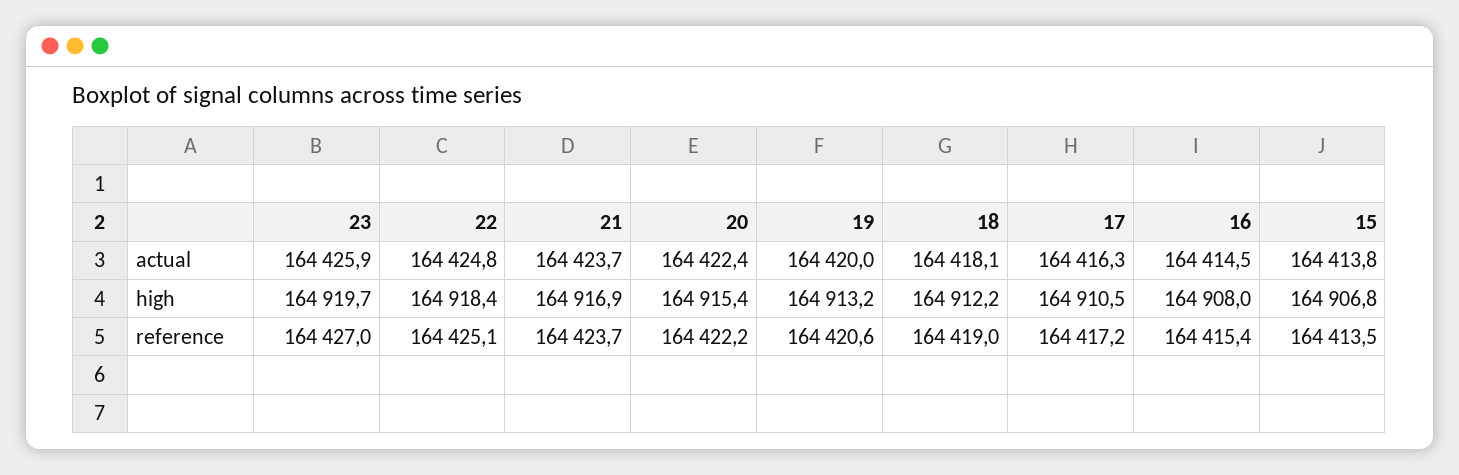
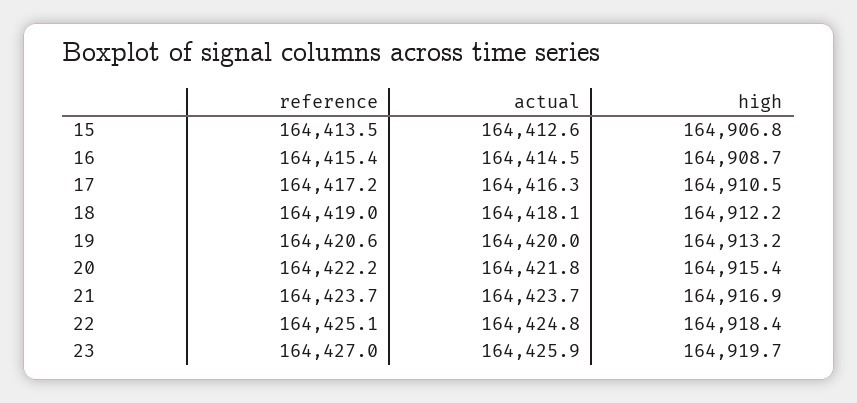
  {
    "23": {
      "actual": 164425.9,
      "high": 164919.7,
      "reference": 164427
    },
    "22": {
      "actual": 164424.8,
      "high": 164918.4,
      "reference": 164425.1
    },
    "21": {
      "actual": 164423.7,
      "high": 164916.9,
      "reference": 164423.7
    },
    "20": {
-     "actual": 164422.4,
+     "actual": 164421.8,
      "high": 164915.4,
      "reference": 164422.2
    },
    "19": {
      "actual": 164420,
      "high": 164913.2,
      "reference": 164420.6
    },
    "18": {
      "actual": 164418.1,
      "high": 164912.2,
      "reference": 164419
    },
    "17": {
      "actual": 164416.3,
      "high": 164910.5,
      "reference": 164417.2
    },
    "16": {
      "actual": 164414.5,
-     "high": 164908,
+     "high": 164908.7,
      "reference": 164415.4
    },
    "15": {
-     "actual": 164413.8,
+     "actual": 164412.6,
      "high": 164906.8,
      "reference": 164413.5
    }
  }

